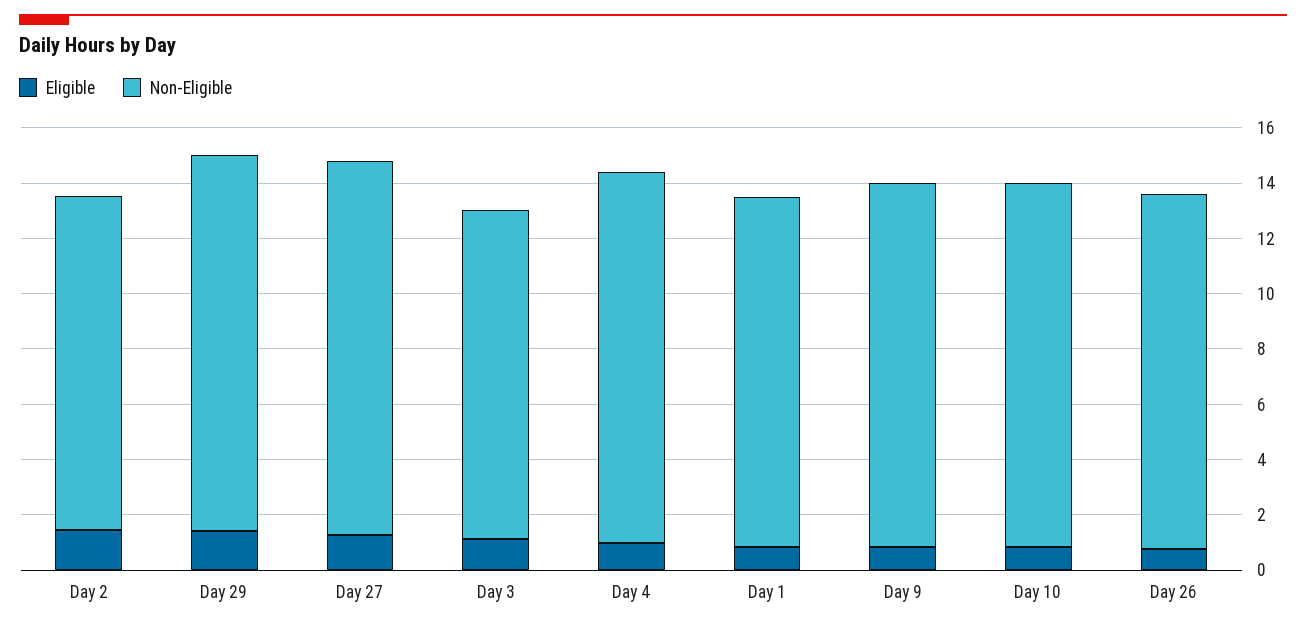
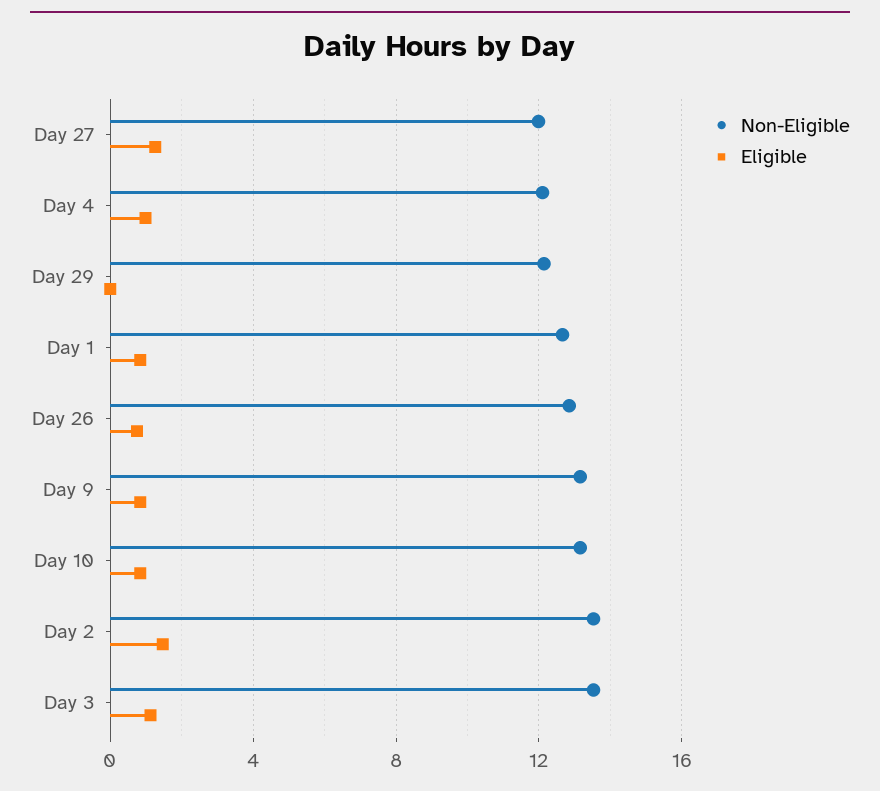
  {
    "Eligible": {
      "Day 2": 1.5,
-     "Day 29": 1.5,
+     "Day 29": 0,
      "Day 27": 1.5,
      "Day 3": 1,
      "Day 4": 1,
      "Day 1": 1,
      "Day 9": 1,
      "Day 10": 1,
      "Day 26": 1
    },
    "Non-Eligible": {
-     "Day 2": 12,
+     "Day 2": 13.5,
-     "Day 29": 13.5,
+     "Day 29": 12,
-     "Day 27": 13.5,
+     "Day 27": 12,
-     "Day 3": 12,
+     "Day 3": 13.5,
-     "Day 4": 13.5,
+     "Day 4": 12,
      "Day 1": 12.5,
      "Day 9": 13,
      "Day 10": 13,
      "Day 26": 13
    }
  }

